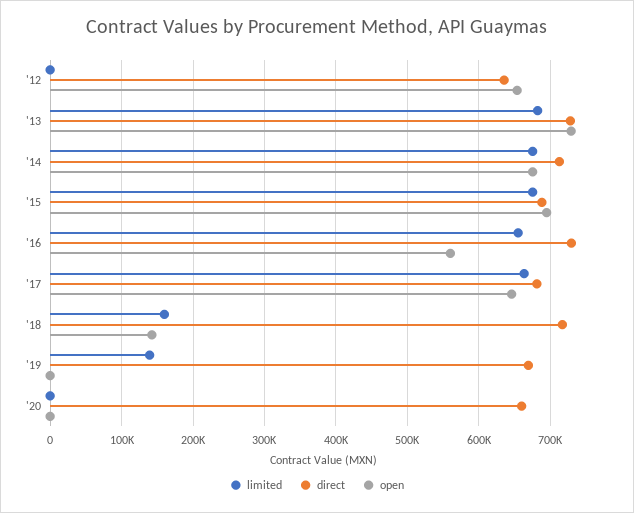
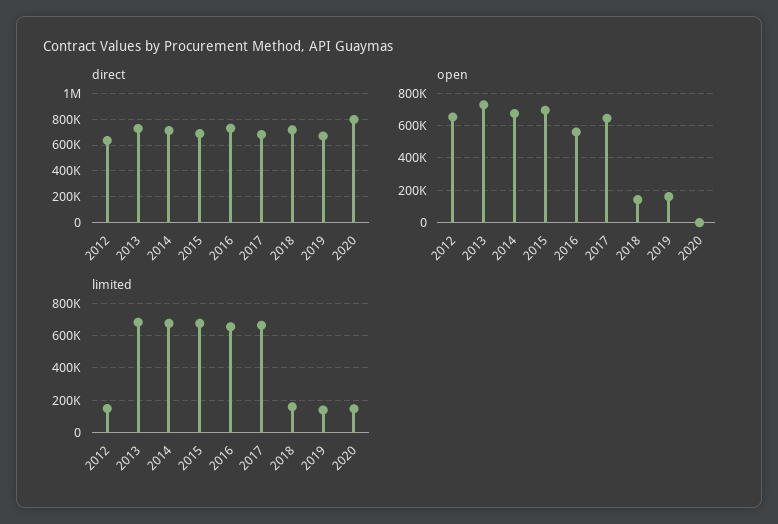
  {
    "limited": {
-     "'12": 0,
+     "'12": 150000,
      "'13": 680000,
      "'14": 680000,
      "'15": 680000,
      "'16": 660000,
      "'17": 660000,
      "'18": 160000,
      "'19": 140000,
-     "'20": 0
+     "'20": 150000
    },
    "direct": {
      "'12": 640000,
      "'13": 730000,
      "'14": 710000,
      "'15": 690000,
      "'16": 730000,
      "'17": 680000,
      "'18": 720000,
      "'19": 670000,
-     "'20": 660000
+     "'20": 800000
    },
    "open": {
      "'12": 650000,
      "'13": 730000,
      "'14": 680000,
      "'15": 700000,
      "'16": 560000,
      "'17": 650000,
      "'18": 140000,
-     "'19": 0,
+     "'19": 150000,
      "'20": 0
    }
  }

